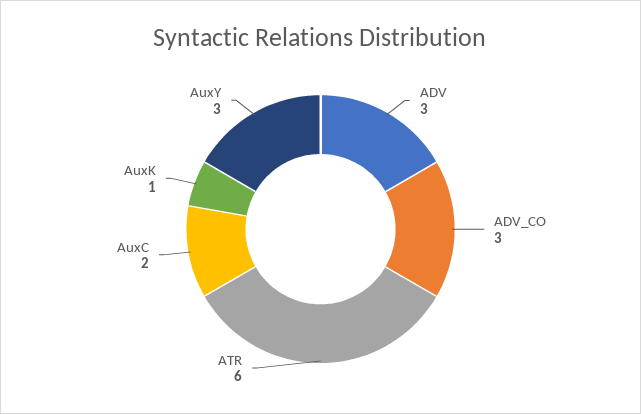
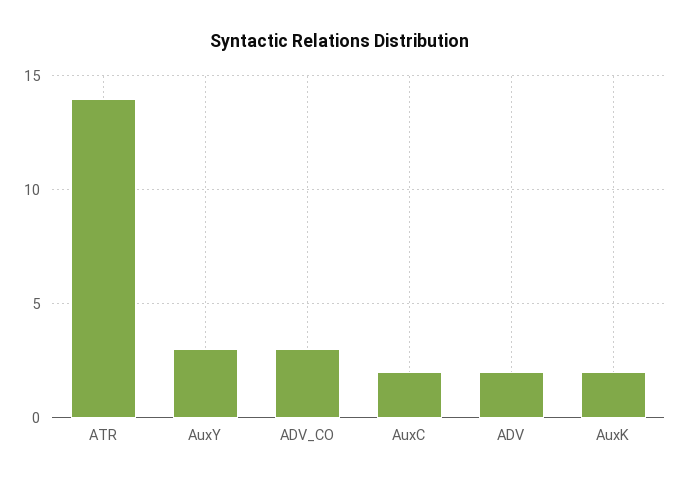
  {
-   "ADV": 3,
+   "ADV": 2,
    "ADV_CO": 3,
-   "ATR": 6,
+   "ATR": 14,
    "AuxC": 2,
-   "AuxK": 1,
+   "AuxK": 2,
    "AuxY": 3
  }

